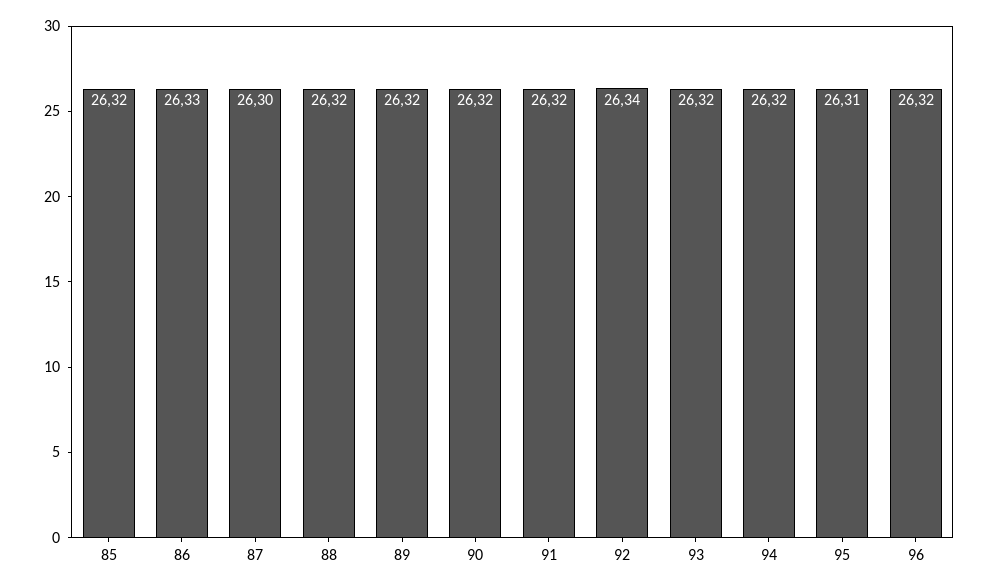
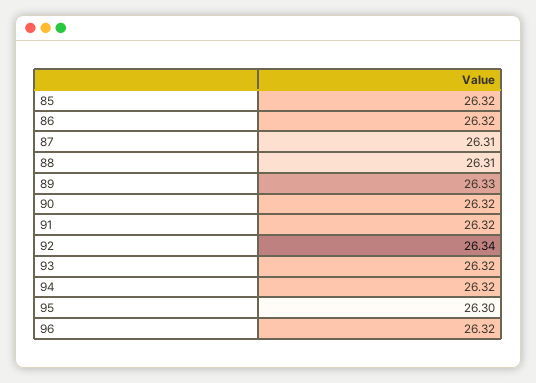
  {
    "85": 26.32,
-   "86": 26.33,
+   "86": 26.32,
-   "87": 26.3,
+   "87": 26.31,
-   "88": 26.32,
+   "88": 26.31,
-   "89": 26.32,
+   "89": 26.33,
    "90": 26.32,
    "91": 26.32,
    "92": 26.34,
    "93": 26.32,
    "94": 26.32,
-   "95": 26.31,
+   "95": 26.3,
    "96": 26.32
  }

